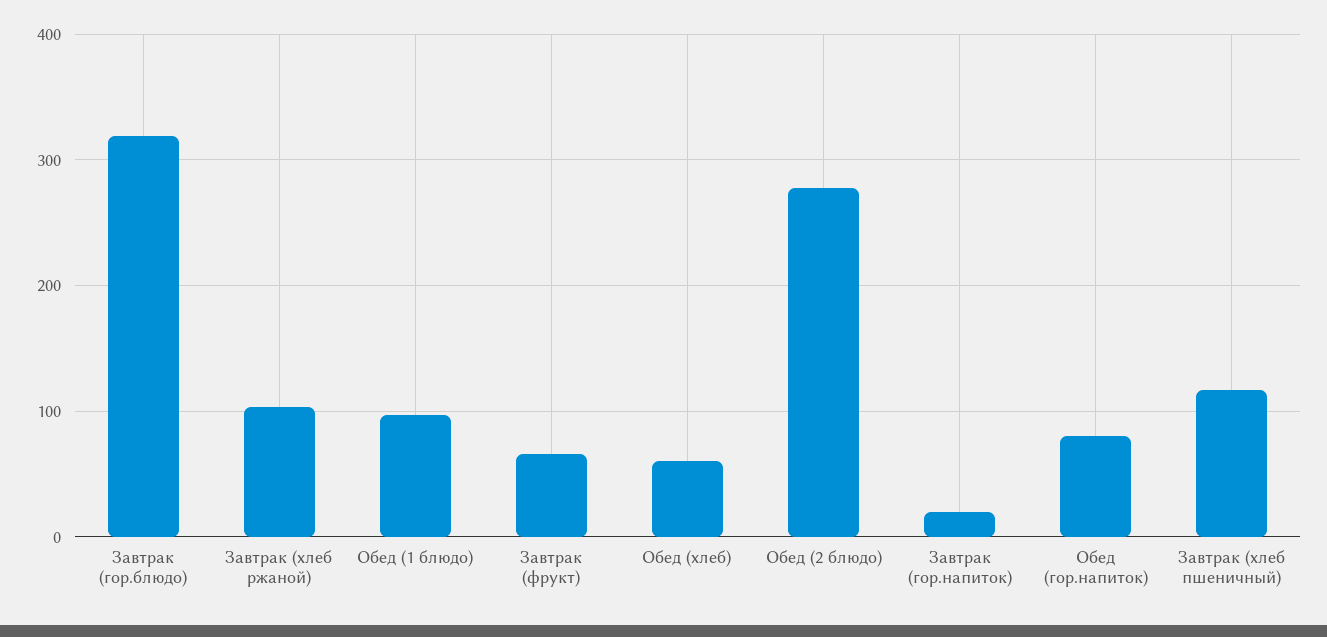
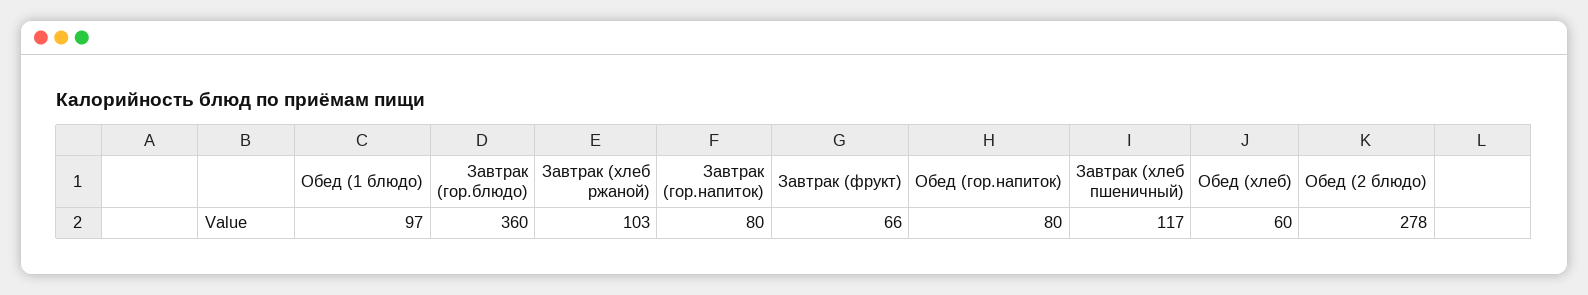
  {
-   "Завтрак (гор.блюдо)": 320,
+   "Завтрак (гор.блюдо)": 360,
    "Завтрак (хлеб ржаной)": 103,
    "Обед (1 блюдо)": 97,
    "Завтрак (фрукт)": 66,
    "Обед (хлеб)": 60,
    "Обед (2 блюдо)": 278,
-   "Завтрак (гор.напиток)": 20,
+   "Завтрак (гор.напиток)": 80,
    "Обед (гор.напиток)": 80,
    "Завтрак (хлеб пшеничный)": 117
  }

